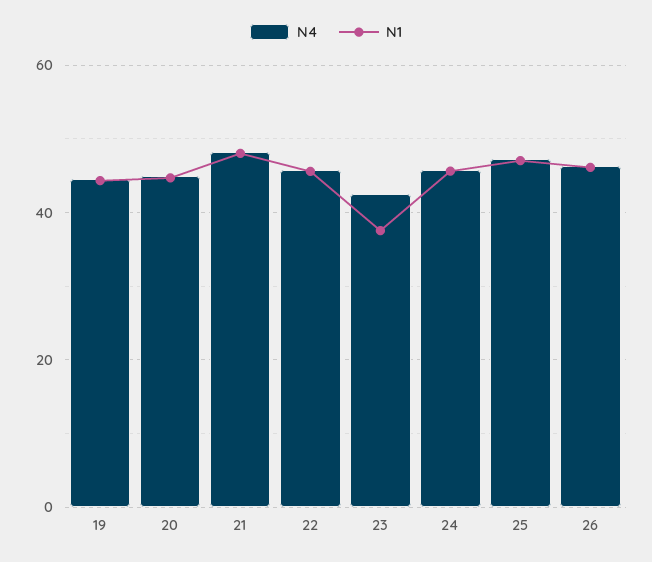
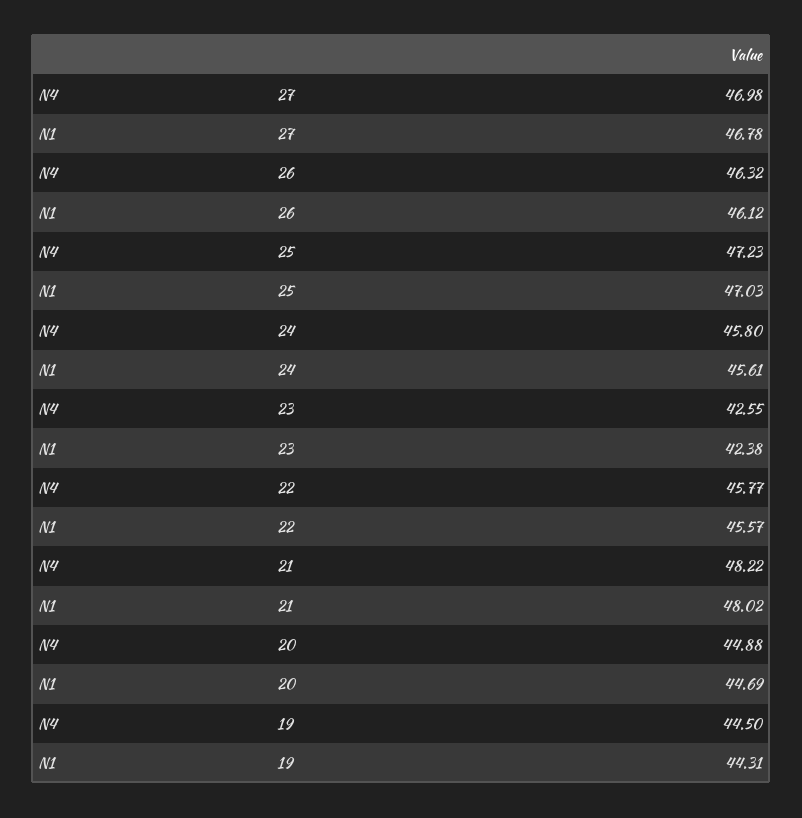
  {
    "N4": {
      "19": 44.5,
      "20": 44.88,
      "21": 48.22,
      "22": 45.77,
      "23": 42.55,
      "24": 45.8,
      "25": 47.23,
-     "26": 46.32
+     "26": 46.32,
+     "27": 46.98
    },
    "N1": {
      "19": 44.31,
      "20": 44.69,
      "21": 48.02,
      "22": 45.57,
-     "23": 38,
+     "23": 42.38,
      "24": 45.61,
      "25": 47.03,
-     "26": 46.12
+     "26": 46.12,
+     "27": 46.78
    }
  }

